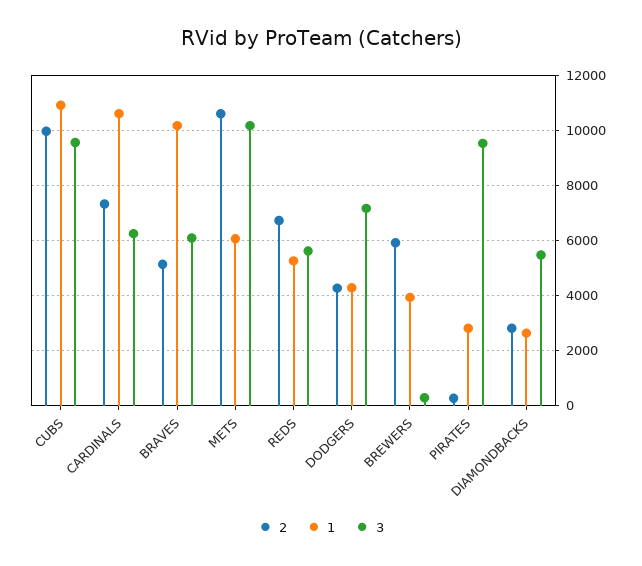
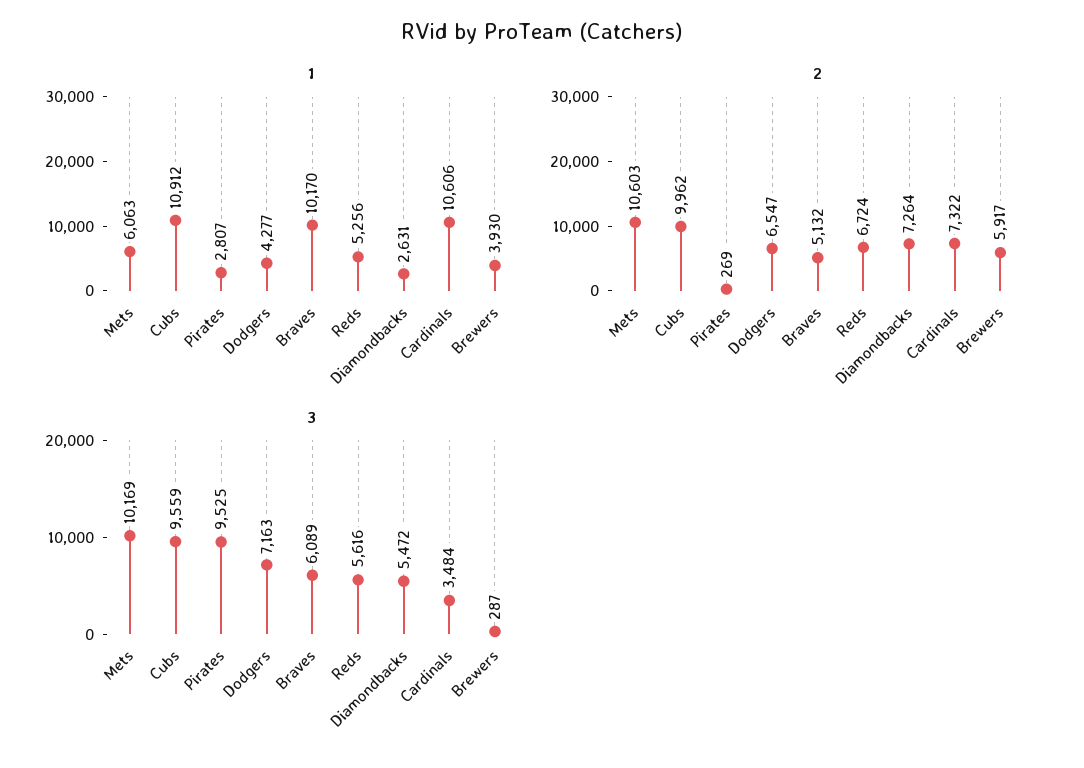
  {
    "2": {
      "CUBS": 9962,
      "CARDINALS": 7322,
      "BRAVES": 5132,
      "METS": 10603,
      "REDS": 6724,
-     "DODGERS": 4250,
+     "DODGERS": 6547,
      "BREWERS": 5917,
      "PIRATES": 269,
-     "DIAMONDBACKS": 2750
+     "DIAMONDBACKS": 7264
    },
    "1": {
      "CUBS": 10912,
      "CARDINALS": 10606,
      "BRAVES": 10170,
      "METS": 6063,
      "REDS": 5256,
      "DODGERS": 4277,
      "BREWERS": 3930,
      "PIRATES": 2807,
      "DIAMONDBACKS": 2631
    },
    "3": {
      "CUBS": 9559,
-     "CARDINALS": 6250,
+     "CARDINALS": 3484,
      "BRAVES": 6089,
      "METS": 10169,
      "REDS": 5616,
      "DODGERS": 7163,
      "BREWERS": 287,
      "PIRATES": 9525,
      "DIAMONDBACKS": 5472
    }
  }

